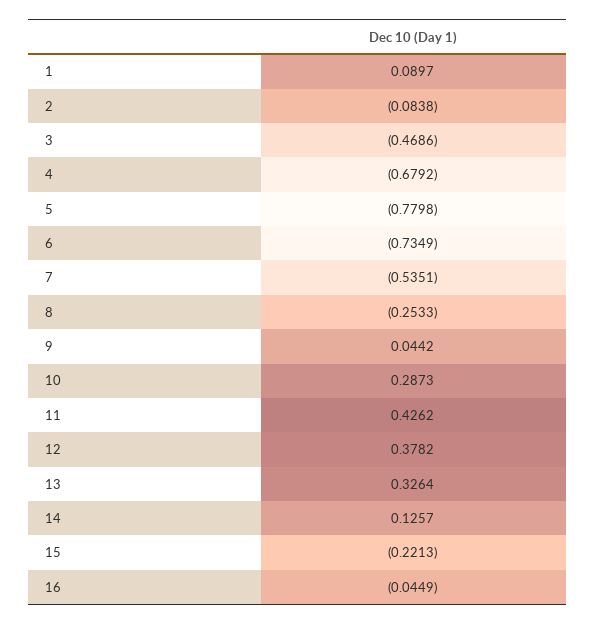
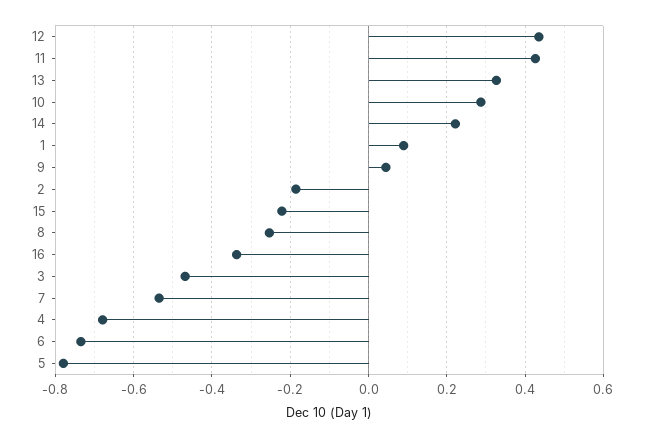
  {
    "1": 0.0897,
-   "2": -0.0838,
+   "2": -0.18,
    "3": -0.4686,
    "4": -0.6792,
    "5": -0.7798,
    "6": -0.7349,
    "7": -0.5351,
    "8": -0.2533,
    "9": 0.0442,
    "10": 0.2873,
    "11": 0.4262,
-   "12": 0.3782,
+   "12": 0.44,
    "13": 0.3264,
-   "14": 0.1257,
+   "14": 0.22,
    "15": -0.2213,
-   "16": -0.0449
+   "16": -0.34
  }

